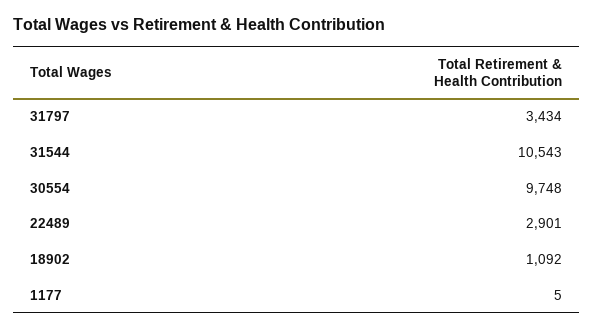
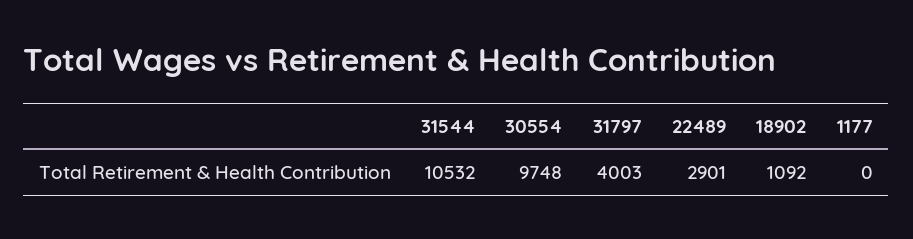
  {
-   "31797": 3434,
+   "31797": 4003,
-   "31544": 10543,
+   "31544": 10532,
    "30554": 9748,
    "22489": 2901,
    "18902": 1092,
-   "1177": 5
+   "1177": 0
  }

